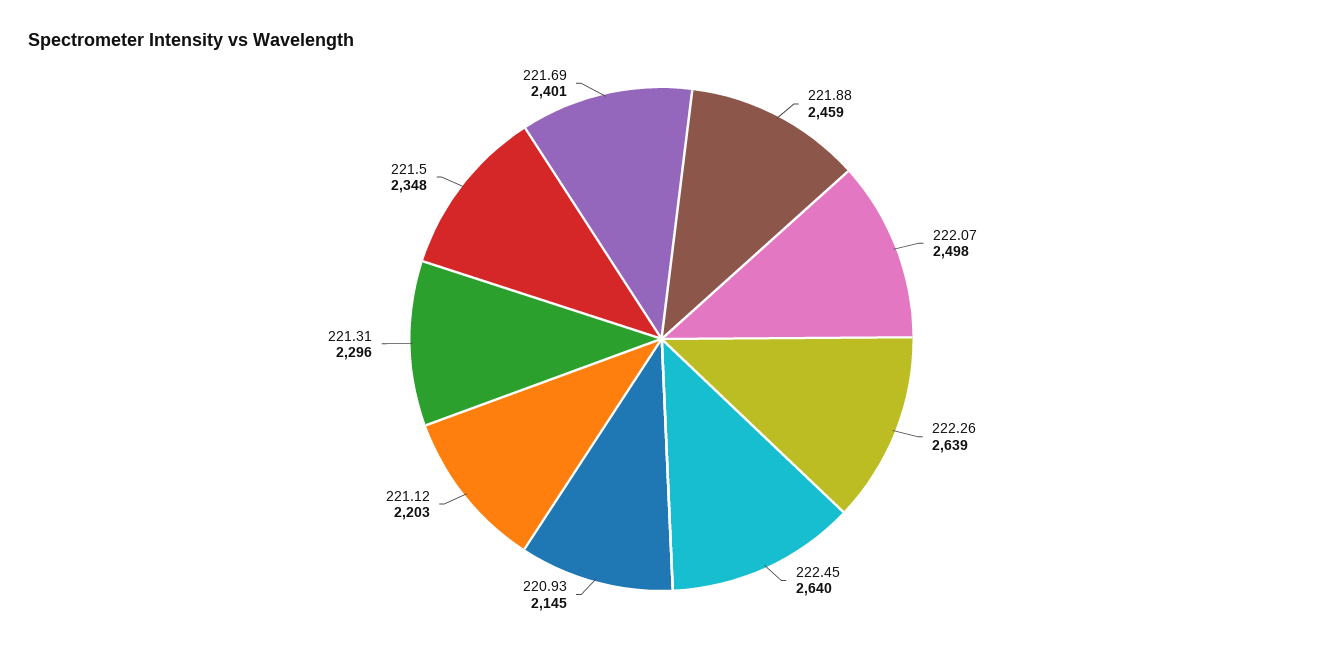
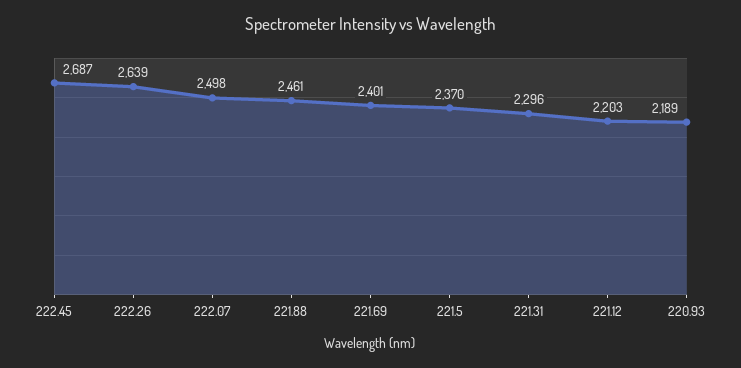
  {
-   "221.88": 2459,
+   "221.88": 2461,
    "222.07": 2498,
    "222.26": 2639,
-   "222.45": 2640,
+   "222.45": 2687,
-   "220.93": 2145,
+   "220.93": 2189,
    "221.12": 2203,
    "221.31": 2296,
-   "221.5": 2348,
+   "221.5": 2370,
    "221.69": 2401
  }

